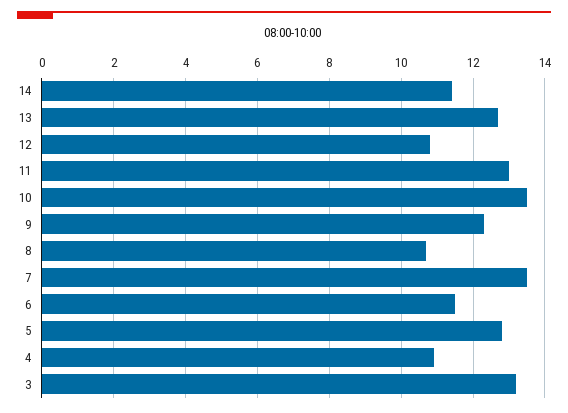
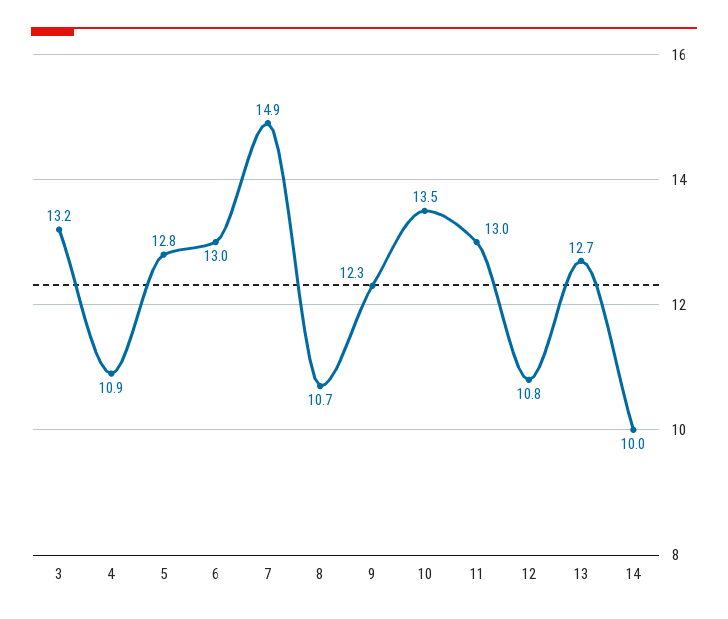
  {
-   "14": 11.5,
+   "14": 10,
    "13": 12.7,
    "12": 10.8,
    "11": 13,
    "10": 13.5,
    "9": 12.3,
    "8": 10.7,
-   "7": 13.5,
+   "7": 14.9,
-   "6": 11.5,
+   "6": 13,
    "5": 12.8,
    "4": 10.9,
    "3": 13.2
  }

